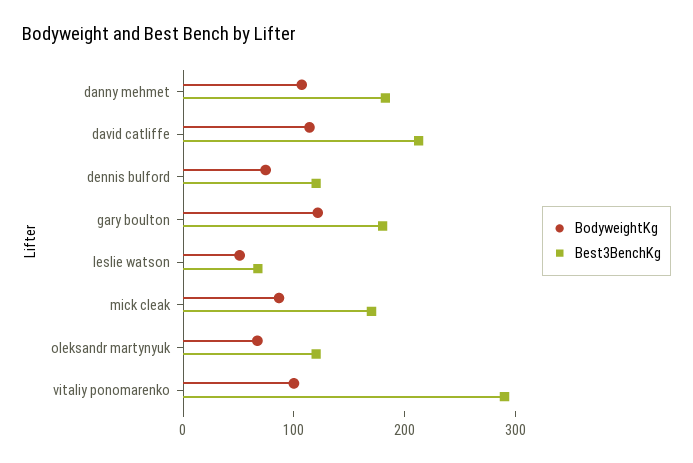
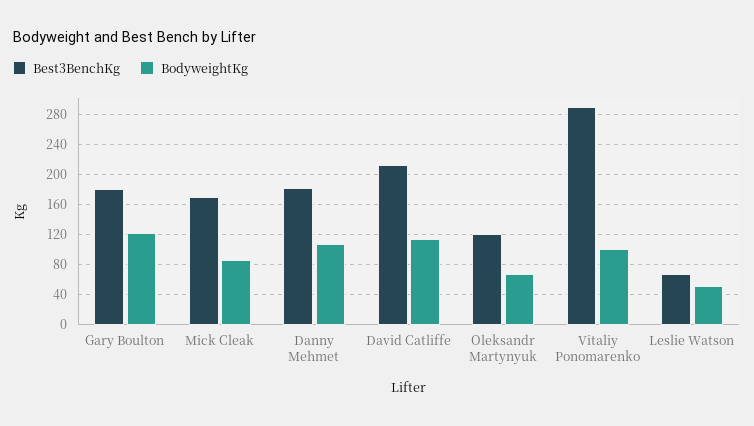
  {
    "BodyweightKg": {
      "danny mehmet": 110,
      "david catliffe": 110,
-     "dennis bulford": 80,
      "gary boulton": 120,
      "leslie watson": 50,
      "mick cleak": 90,
      "oleksandr martynyuk": 70,
      "vitaliy ponomarenko": 100
    },
    "Best3BenchKg": {
      "danny mehmet": 180,
      "david catliffe": 210,
-     "dennis bulford": 120,
      "gary boulton": 180,
      "leslie watson": 70,
      "mick cleak": 170,
      "oleksandr martynyuk": 120,
      "vitaliy ponomarenko": 290
    }
  }

